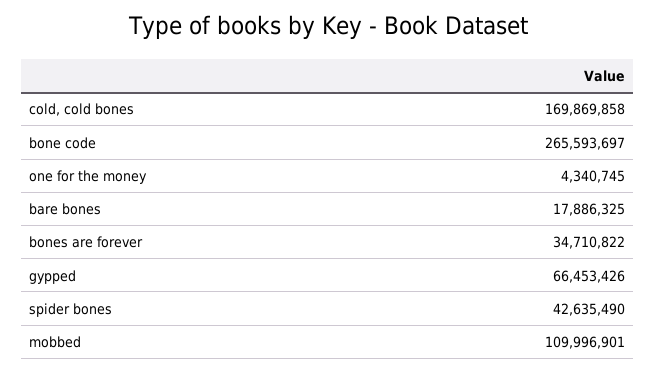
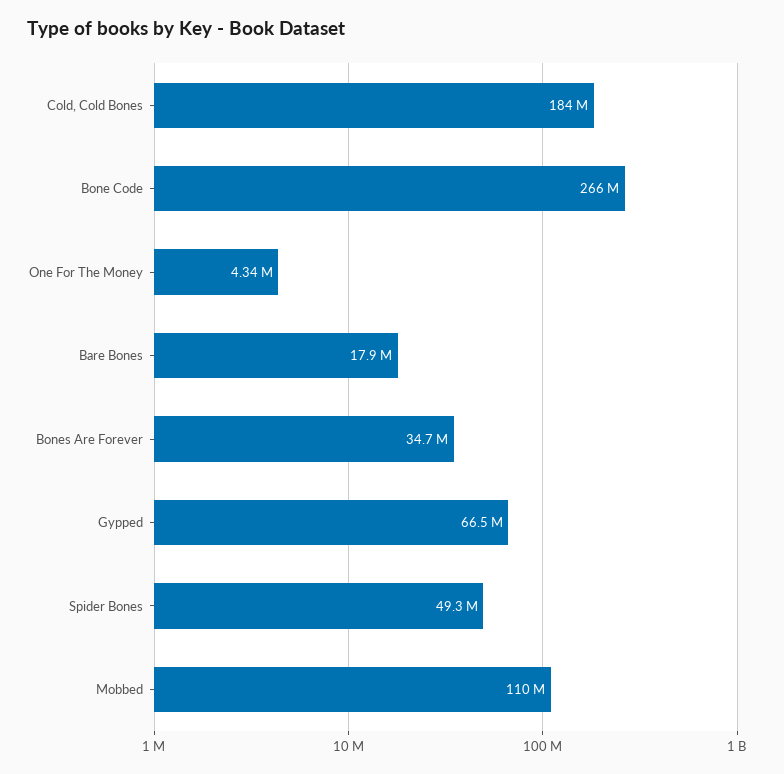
  {
-   "cold, cold bones": 169869858,
+   "cold, cold bones": 184000000,
    "bone code": 265593697,
    "one for the money": 4340745,
    "bare bones": 17886325,
    "bones are forever": 34710822,
    "gypped": 66453426,
-   "spider bones": 42635490,
+   "spider bones": 49300000,
    "mobbed": 109996901
  }

